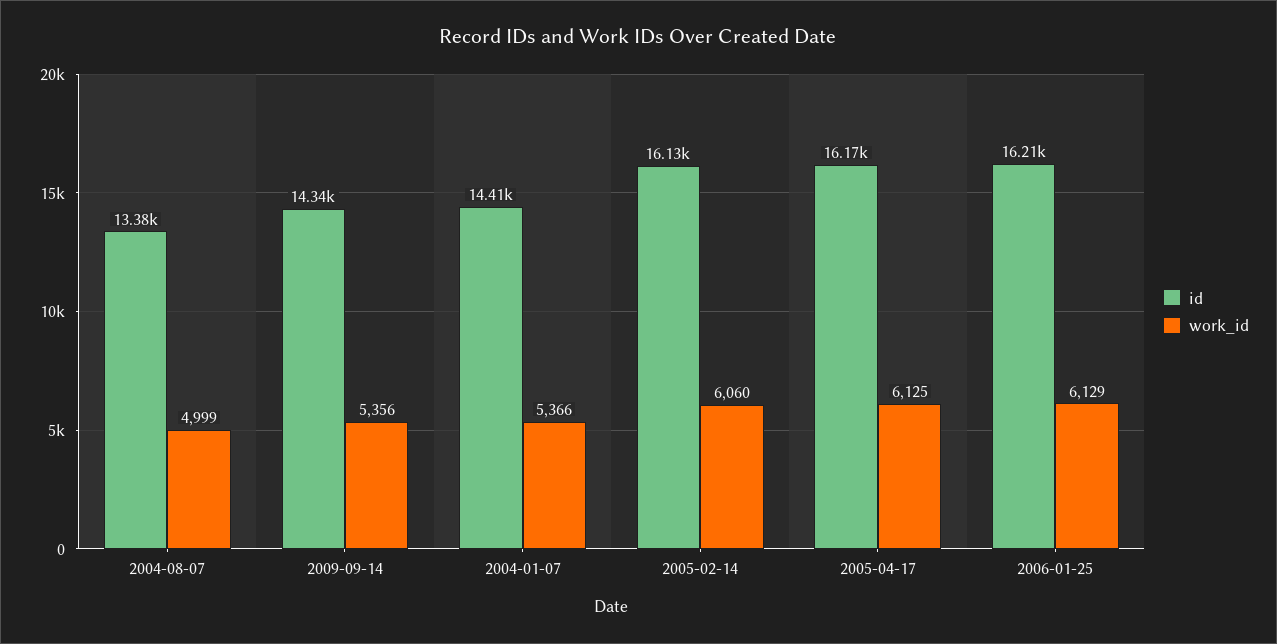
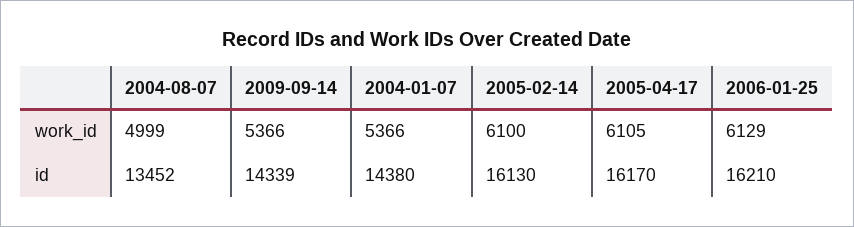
  {
    "id": {
-     "2004-08-07": 13380,
+     "2004-08-07": 13452,
      "2009-09-14": 14339,
-     "2004-01-07": 14410,
+     "2004-01-07": 14380,
      "2005-02-14": 16130,
      "2005-04-17": 16170,
      "2006-01-25": 16210
    },
    "work_id": {
      "2004-08-07": 4999,
-     "2009-09-14": 5356,
+     "2009-09-14": 5366,
      "2004-01-07": 5366,
-     "2005-02-14": 6060,
+     "2005-02-14": 6100,
-     "2005-04-17": 6125,
+     "2005-04-17": 6105,
      "2006-01-25": 6129
    }
  }

